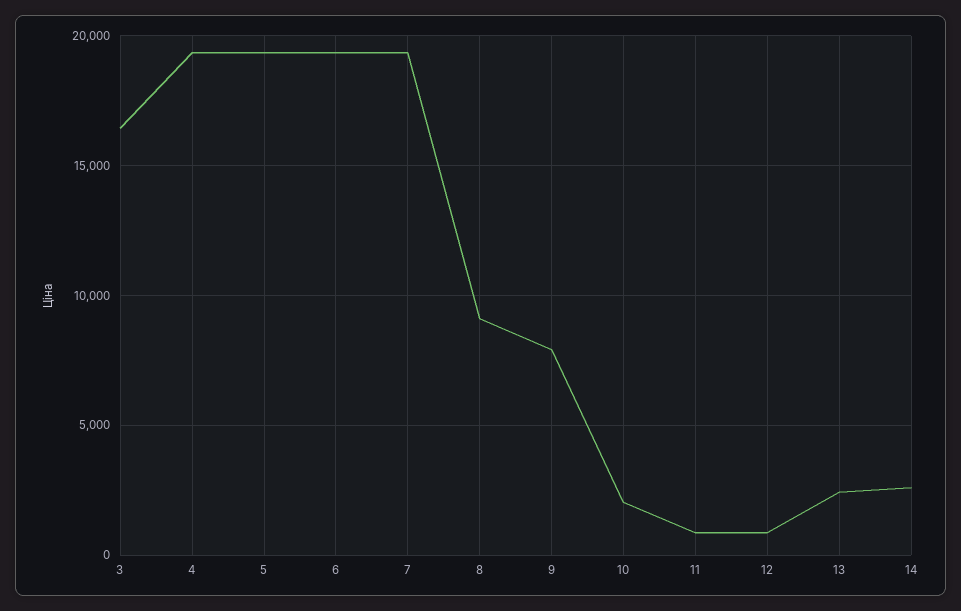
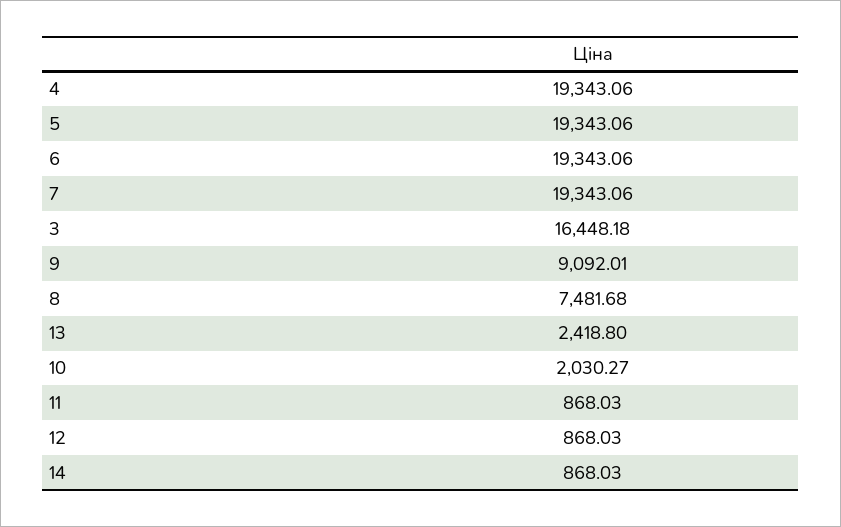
  {
    "3": 16448.18,
    "4": 19343.06,
    "5": 19343.06,
    "6": 19343.06,
    "7": 19343.06,
-   "8": 9000,
+   "8": 7481.68,
-   "9": 8000,
+   "9": 9092.01,
    "10": 2030.27,
    "11": 868.03,
    "12": 868.03,
    "13": 2418.8,
-   "14": 2500
+   "14": 868.03
  }

